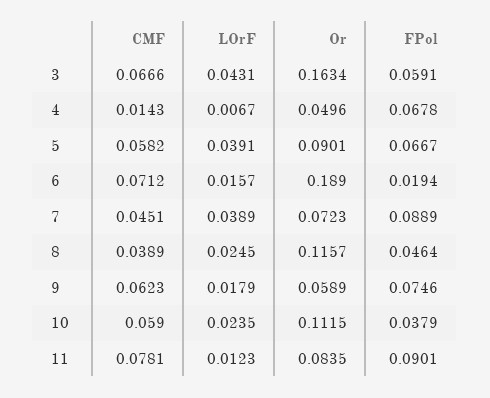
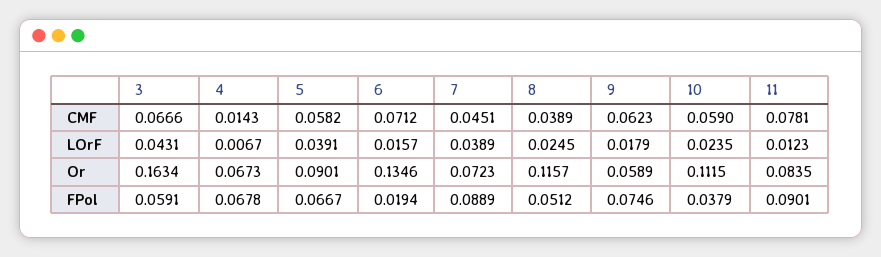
  {
    "CMF": {
      "3": 0.0666,
      "4": 0.0143,
      "5": 0.0582,
      "6": 0.0712,
      "7": 0.0451,
      "8": 0.0389,
      "9": 0.0623,
      "10": 0.059,
      "11": 0.0781
    },
    "LOrF": {
      "3": 0.0431,
      "4": 0.0067,
      "5": 0.0391,
      "6": 0.0157,
      "7": 0.0389,
      "8": 0.0245,
      "9": 0.0179,
      "10": 0.0235,
      "11": 0.0123
    },
    "Or": {
      "3": 0.1634,
-     "4": 0.0496,
+     "4": 0.0673,
      "5": 0.0901,
-     "6": 0.189,
+     "6": 0.1346,
      "7": 0.0723,
      "8": 0.1157,
      "9": 0.0589,
      "10": 0.1115,
      "11": 0.0835
    },
    "FPol": {
      "3": 0.0591,
      "4": 0.0678,
      "5": 0.0667,
      "6": 0.0194,
      "7": 0.0889,
-     "8": 0.0464,
+     "8": 0.0512,
      "9": 0.0746,
      "10": 0.0379,
      "11": 0.0901
    }
  }

